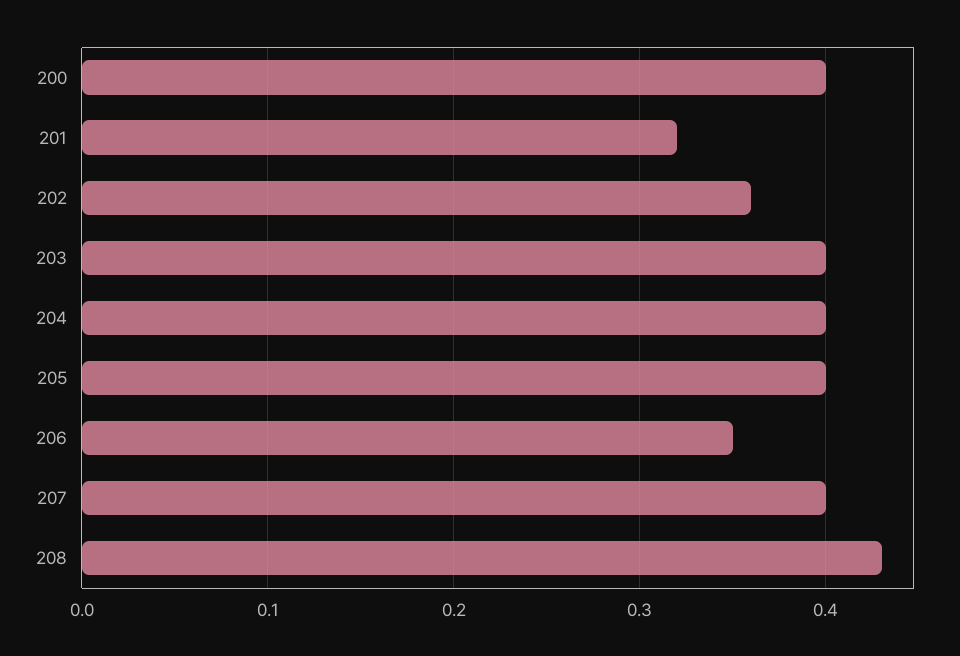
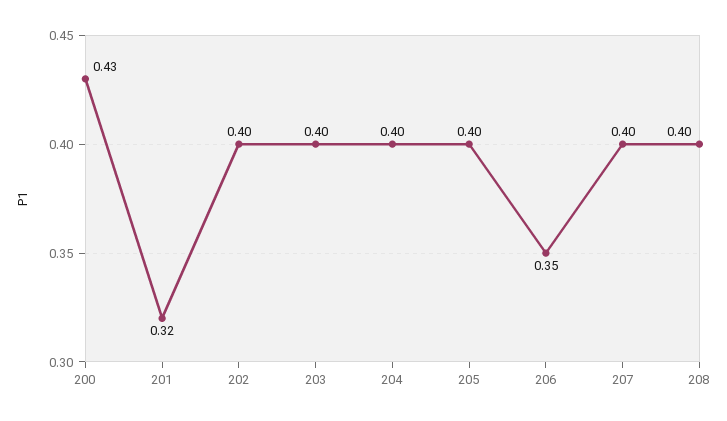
  {
-   "200": 0.4,
+   "200": 0.43,
    "201": 0.32,
-   "202": 0.36,
+   "202": 0.4,
    "203": 0.4,
    "204": 0.4,
    "205": 0.4,
    "206": 0.35,
    "207": 0.4,
-   "208": 0.43
+   "208": 0.4
  }

